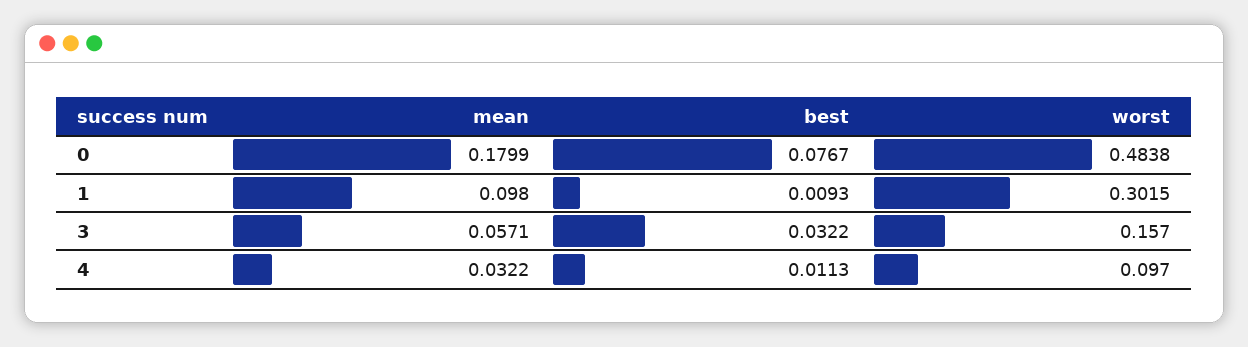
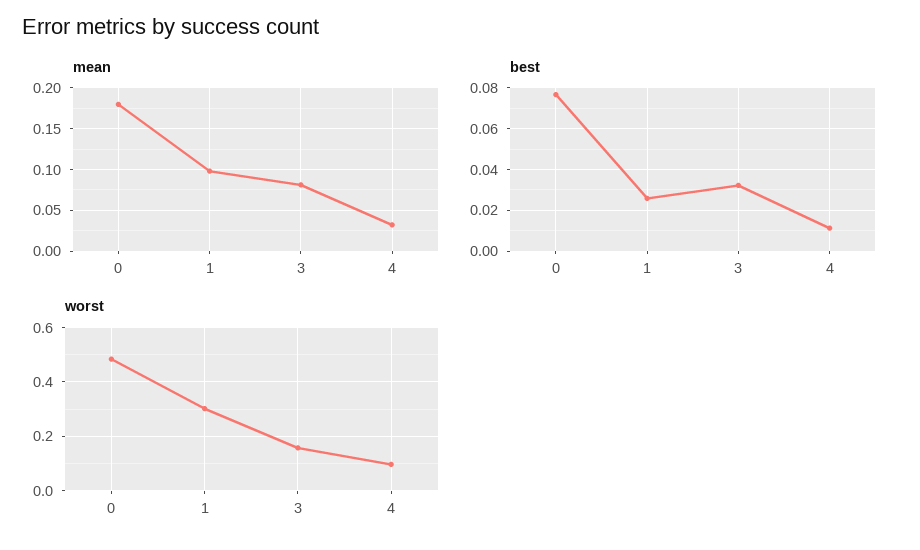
  {
    "mean": {
      "0": 0.1799,
      "1": 0.098,
-     "3": 0.0571,
+     "3": 0.08,
      "4": 0.0322
    },
    "best": {
      "0": 0.0767,
-     "1": 0.0093,
+     "1": 0.025,
      "3": 0.0322,
      "4": 0.0113
    },
    "worst": {
      "0": 0.4838,
      "1": 0.3015,
      "3": 0.157,
      "4": 0.097
    }
  }

